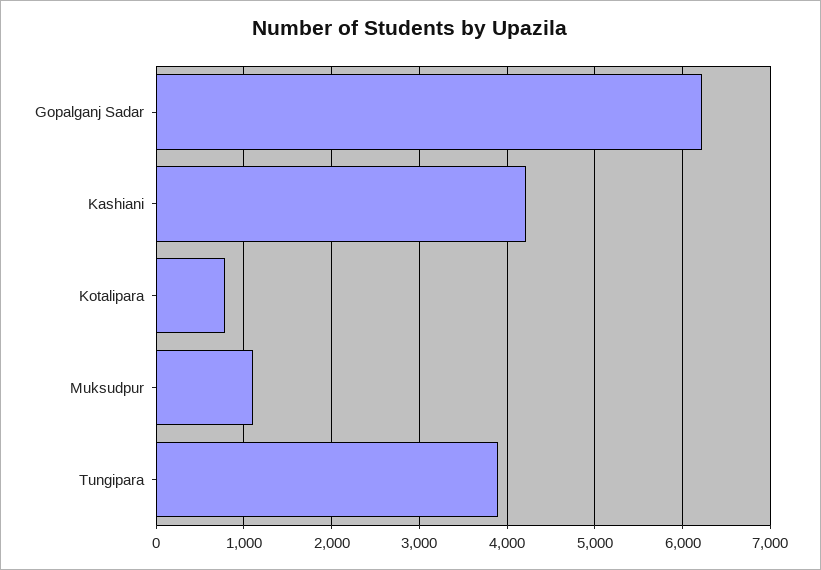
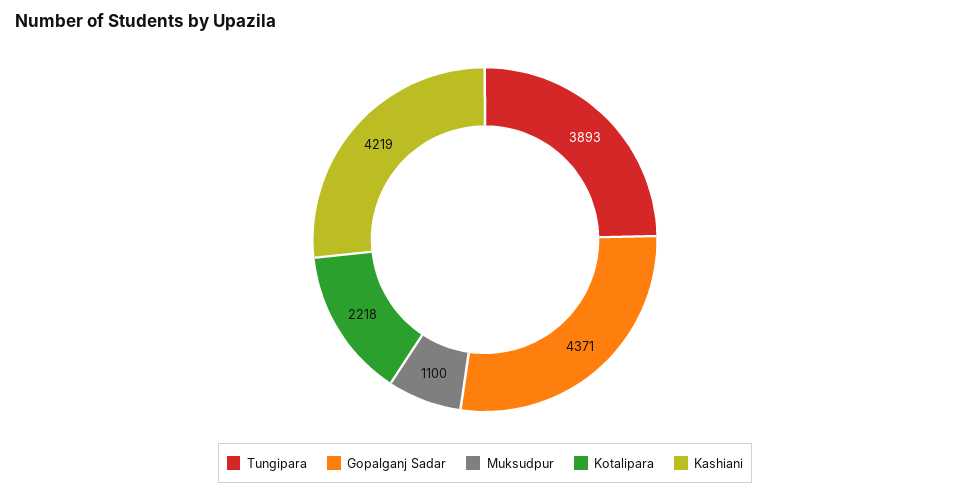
  {
-   "Gopalganj Sadar": 6200,
+   "Gopalganj Sadar": 4371,
    "Kashiani": 4219,
-   "Kotalipara": 800,
+   "Kotalipara": 2218,
    "Muksudpur": 1100,
    "Tungipara": 3893
  }

